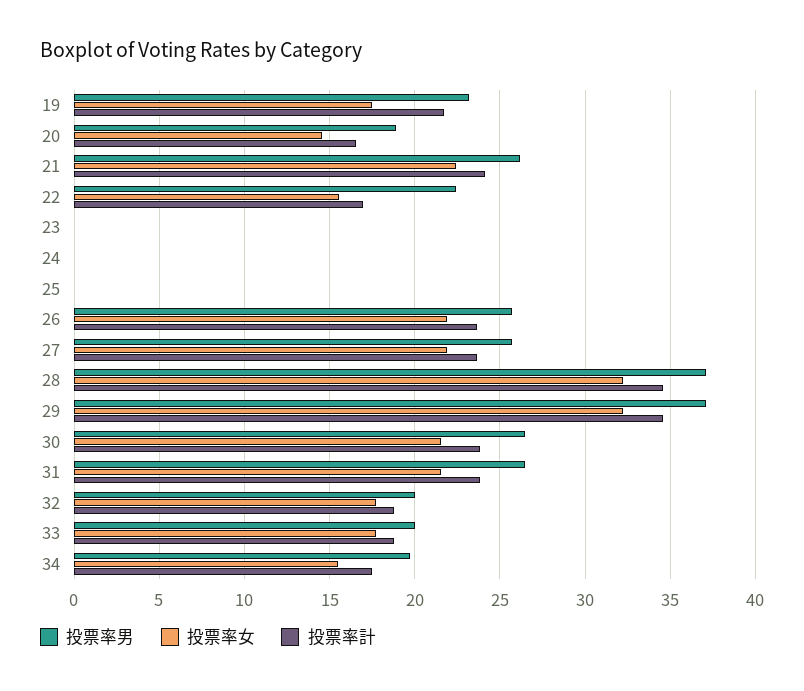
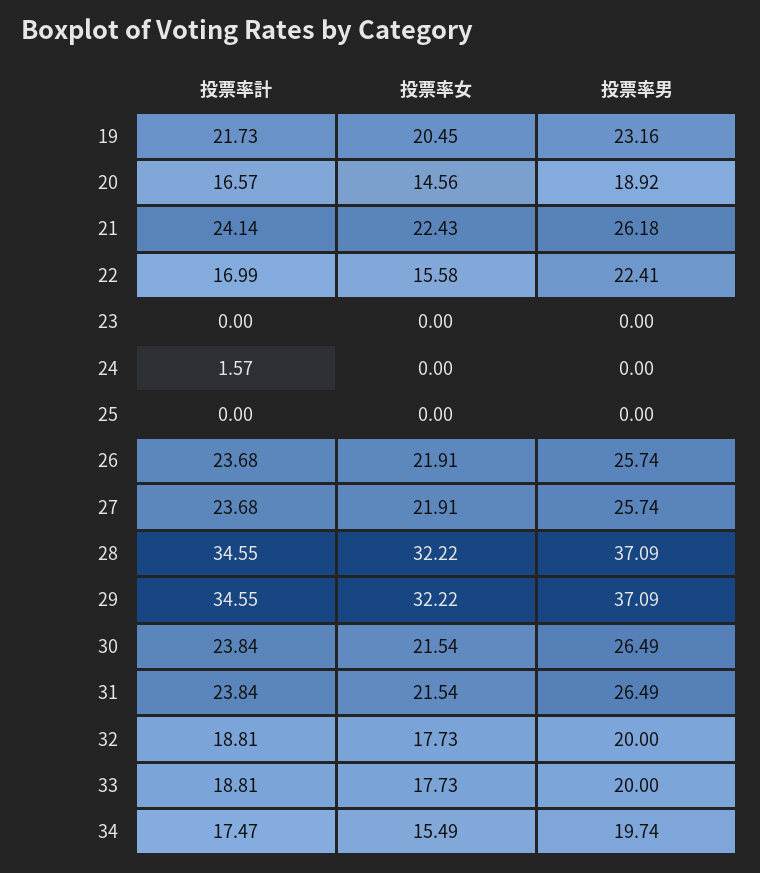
  {
    "投票率男": {
      "19": 23.16,
      "20": 18.92,
      "21": 26.18,
      "22": 22.41,
      "23": 0,
      "24": 0,
      "25": 0,
      "26": 25.74,
      "27": 25.74,
      "28": 37.09,
      "29": 37.09,
      "30": 26.49,
      "31": 26.49,
      "32": 20,
      "33": 20,
      "34": 19.74
    },
    "投票率女": {
-     "19": 17.5,
+     "19": 20.45,
      "20": 14.56,
      "21": 22.43,
      "22": 15.58,
      "23": 0,
      "24": 0,
      "25": 0,
      "26": 21.91,
      "27": 21.91,
      "28": 32.22,
      "29": 32.22,
      "30": 21.54,
      "31": 21.54,
      "32": 17.73,
      "33": 17.73,
      "34": 15.49
    },
    "投票率計": {
      "19": 21.73,
      "20": 16.57,
      "21": 24.14,
      "22": 16.99,
      "23": 0,
-     "24": 0,
+     "24": 1.57,
      "25": 0,
      "26": 23.68,
      "27": 23.68,
      "28": 34.55,
      "29": 34.55,
      "30": 23.84,
      "31": 23.84,
      "32": 18.81,
      "33": 18.81,
      "34": 17.47
    }
  }

